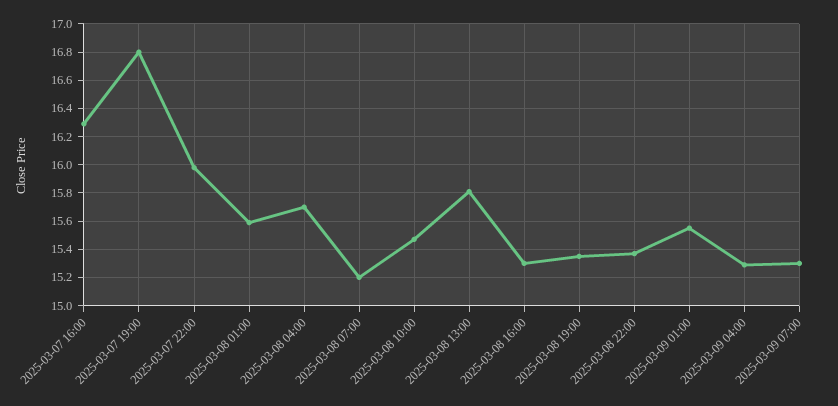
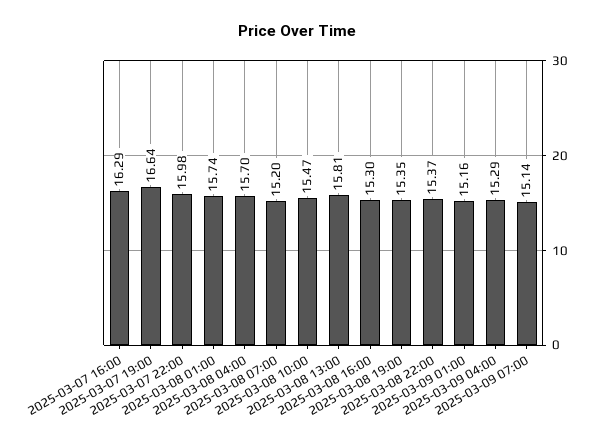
  {
    "2025-03-07 16:00": 16.29,
-   "2025-03-07 19:00": 16.8,
+   "2025-03-07 19:00": 16.64,
    "2025-03-07 22:00": 15.98,
-   "2025-03-08 01:00": 15.6,
+   "2025-03-08 01:00": 15.74,
    "2025-03-08 04:00": 15.7,
    "2025-03-08 07:00": 15.2,
    "2025-03-08 10:00": 15.47,
    "2025-03-08 13:00": 15.81,
    "2025-03-08 16:00": 15.3,
    "2025-03-08 19:00": 15.35,
    "2025-03-08 22:00": 15.37,
-   "2025-03-09 01:00": 15.55,
+   "2025-03-09 01:00": 15.16,
    "2025-03-09 04:00": 15.29,
-   "2025-03-09 07:00": 15.3
+   "2025-03-09 07:00": 15.14
  }

